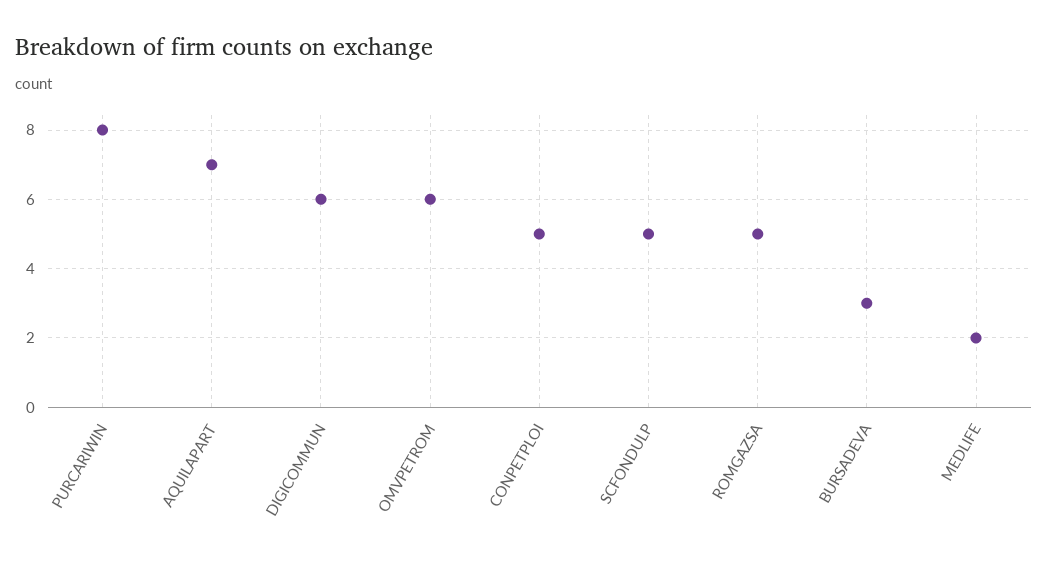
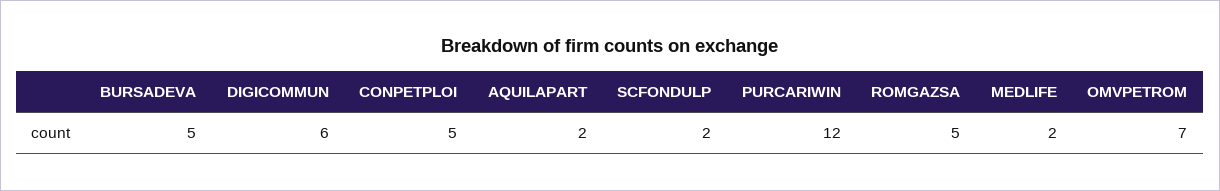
  {
-   "PURCARIWIN": 8,
+   "PURCARIWIN": 12,
-   "AQUILAPART": 7,
+   "AQUILAPART": 2,
    "DIGICOMMUN": 6,
-   "OMVPETROM": 6,
+   "OMVPETROM": 7,
    "CONPETPLOI": 5,
-   "SCFONDULP": 5,
+   "SCFONDULP": 2,
    "ROMGAZSA": 5,
-   "BURSADEVA": 3,
+   "BURSADEVA": 5,
    "MEDLIFE": 2
  }

